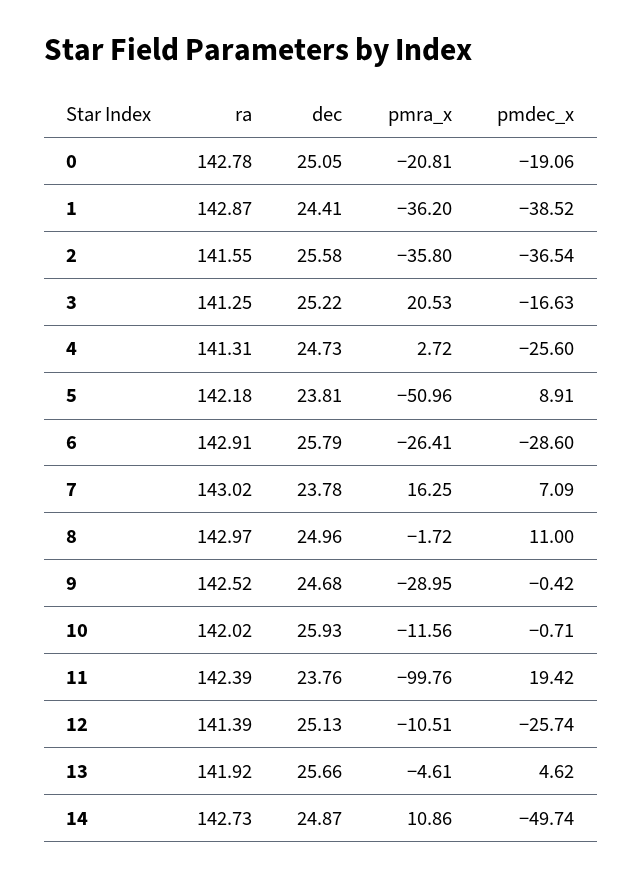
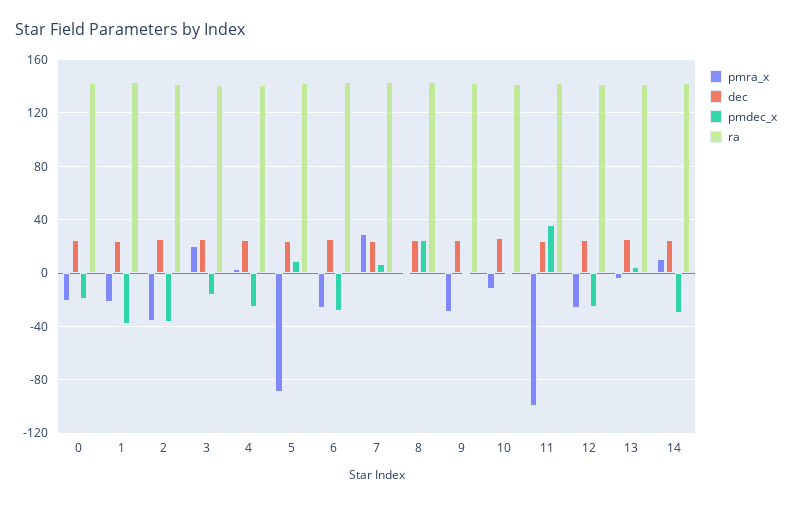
  {
    "ra": {
      "0": 142.78,
      "1": 142.87,
      "2": 141.55,
      "3": 141.25,
      "4": 141.31,
      "5": 142.18,
      "6": 142.91,
      "7": 143.02,
      "8": 142.97,
      "9": 142.52,
      "10": 142.02,
      "11": 142.39,
      "12": 141.39,
      "13": 141.92,
      "14": 142.73
    },
    "dec": {
      "0": 25.05,
      "1": 24.41,
      "2": 25.58,
      "3": 25.22,
      "4": 24.73,
      "5": 23.81,
      "6": 25.79,
      "7": 23.78,
      "8": 24.96,
      "9": 24.68,
      "10": 25.93,
      "11": 23.76,
      "12": 25.13,
      "13": 25.66,
      "14": 24.87
    },
    "pmra_x": {
      "0": -20.81,
-     "1": -36.2,
+     "1": -20,
      "2": -35.8,
      "3": 20.53,
      "4": 2.72,
-     "5": -50.96,
+     "5": -90,
      "6": -26.41,
-     "7": 16.25,
+     "7": 30,
      "8": -1.72,
      "9": -28.95,
      "10": -11.56,
      "11": -99.76,
-     "12": -10.51,
+     "12": -25,
      "13": -4.61,
      "14": 10.86
    },
    "pmdec_x": {
      "0": -19.06,
      "1": -38.52,
      "2": -36.54,
      "3": -16.63,
      "4": -25.6,
      "5": 8.91,
      "6": -28.6,
      "7": 7.09,
-     "8": 11,
+     "8": 25,
      "9": -0.42,
      "10": -0.71,
-     "11": 19.42,
+     "11": 35,
      "12": -25.74,
      "13": 4.62,
-     "14": -49.74
+     "14": -30
    }
  }

